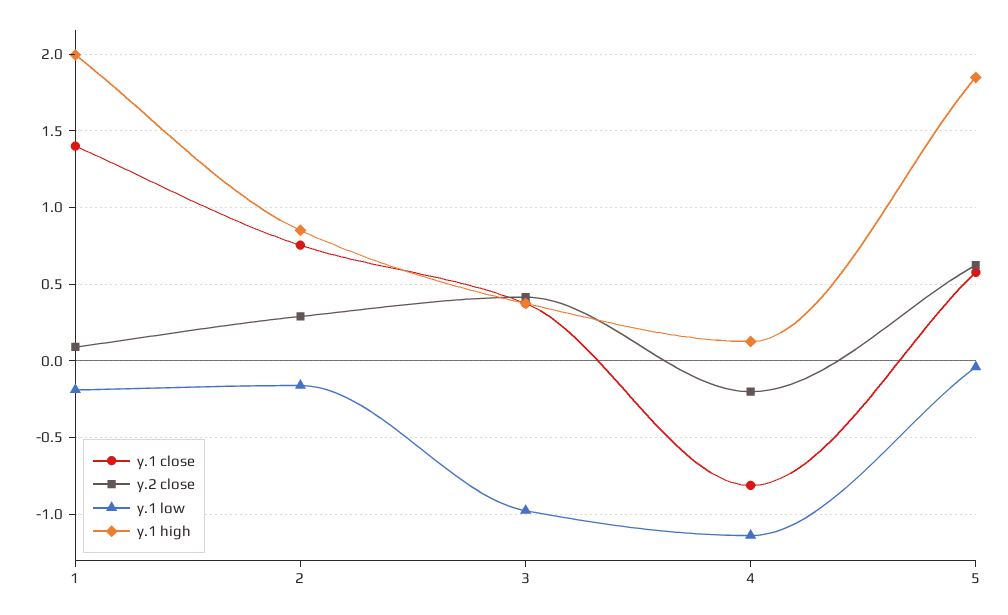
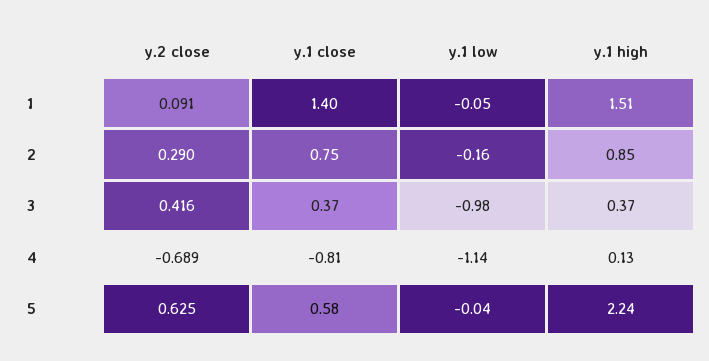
  {
    "y.1 close": {
      "1": 1.4,
      "2": 0.75,
      "3": 0.37,
      "4": -0.81,
      "5": 0.58
    },
    "y.2 close": {
      "1": 0.091,
      "2": 0.29,
      "3": 0.416,
-     "4": -0.2,
+     "4": -0.689,
      "5": 0.625
    },
    "y.1 low": {
-     "1": -0.2,
+     "1": -0.05,
      "2": -0.16,
      "3": -0.98,
      "4": -1.14,
      "5": -0.04
    },
    "y.1 high": {
-     "1": 2,
+     "1": 1.51,
      "2": 0.85,
      "3": 0.37,
      "4": 0.13,
-     "5": 1.85
+     "5": 2.24
    }
  }

